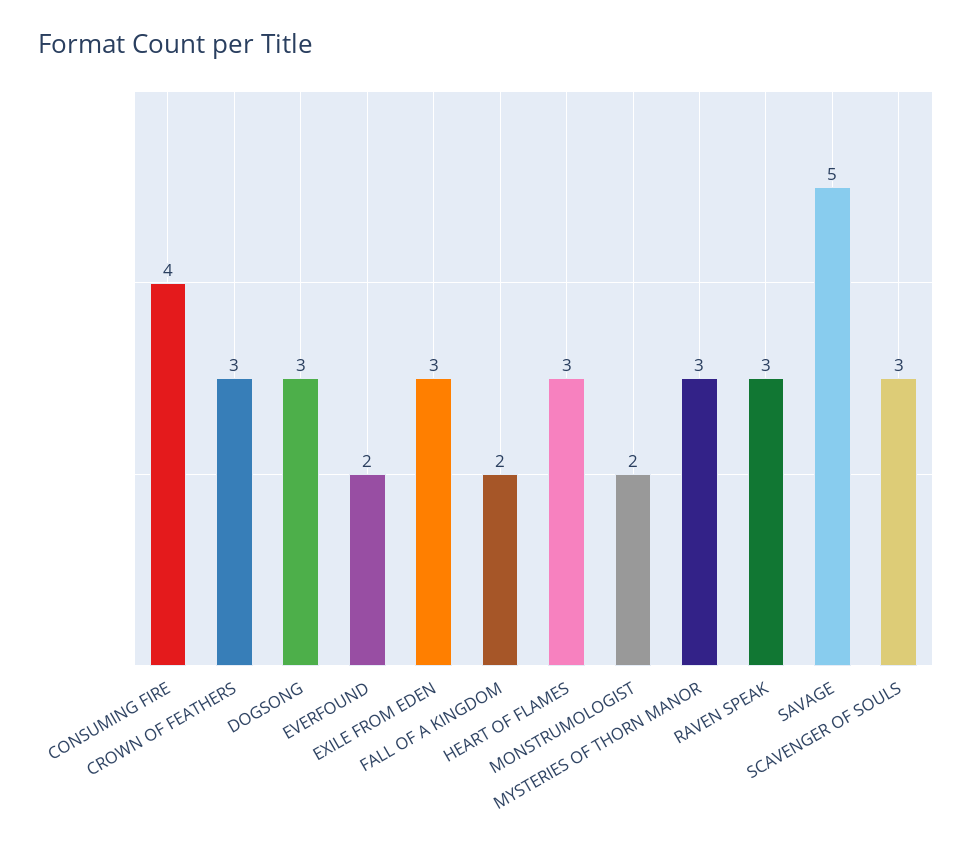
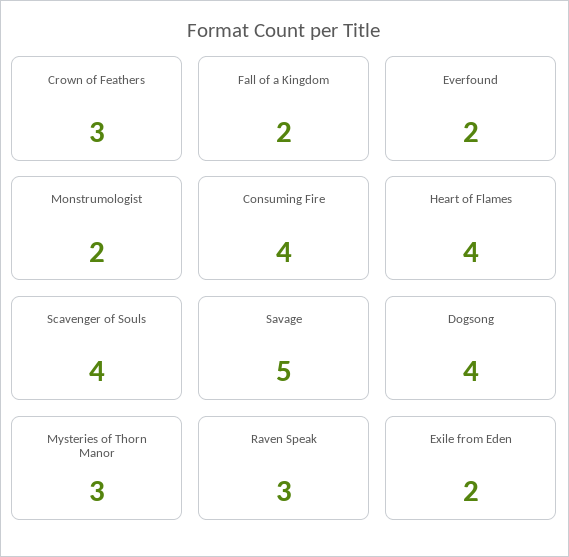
  {
    "CONSUMING FIRE": 4,
    "CROWN OF FEATHERS": 3,
-   "DOGSONG": 3,
+   "DOGSONG": 4,
    "EVERFOUND": 2,
-   "EXILE FROM EDEN": 3,
+   "EXILE FROM EDEN": 2,
    "FALL OF A KINGDOM": 2,
-   "HEART OF FLAMES": 3,
+   "HEART OF FLAMES": 4,
    "MONSTRUMOLOGIST": 2,
    "MYSTERIES OF THORN MANOR": 3,
    "RAVEN SPEAK": 3,
    "SAVAGE": 5,
-   "SCAVENGER OF SOULS": 3
+   "SCAVENGER OF SOULS": 4
  }

